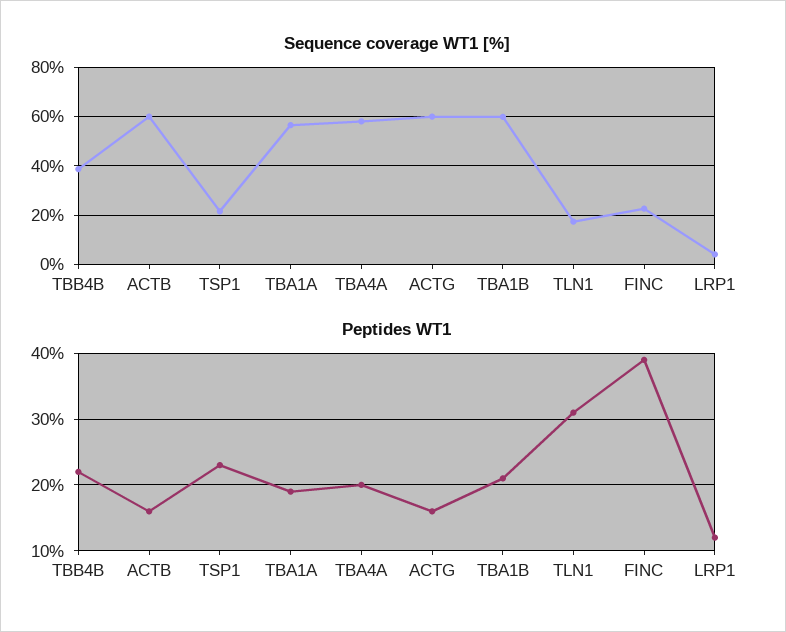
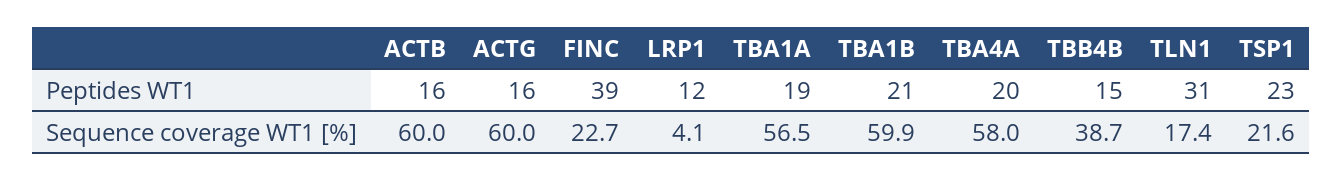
  {
    "Sequence coverage WT1 [%]": {
      "TBB4B": 38.7,
      "ACTB": 60,
      "TSP1": 21.6,
      "TBA1A": 56.5,
      "TBA4A": 58,
      "ACTG": 60,
      "TBA1B": 59.9,
      "TLN1": 17.4,
      "FINC": 22.7,
      "LRP1": 4.1
    },
    "Peptides WT1": {
-     "TBB4B": 22,
+     "TBB4B": 15,
      "ACTB": 16,
      "TSP1": 23,
      "TBA1A": 19,
      "TBA4A": 20,
      "ACTG": 16,
      "TBA1B": 21,
      "TLN1": 31,
      "FINC": 39,
      "LRP1": 12
    }
  }

